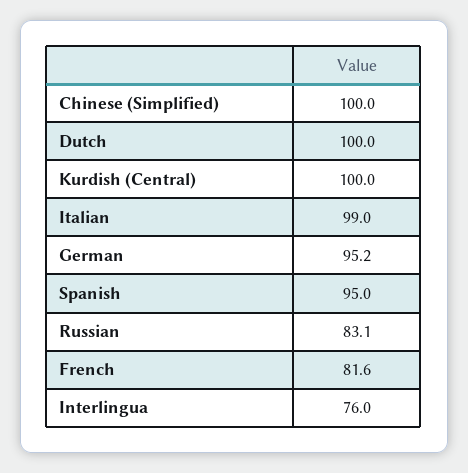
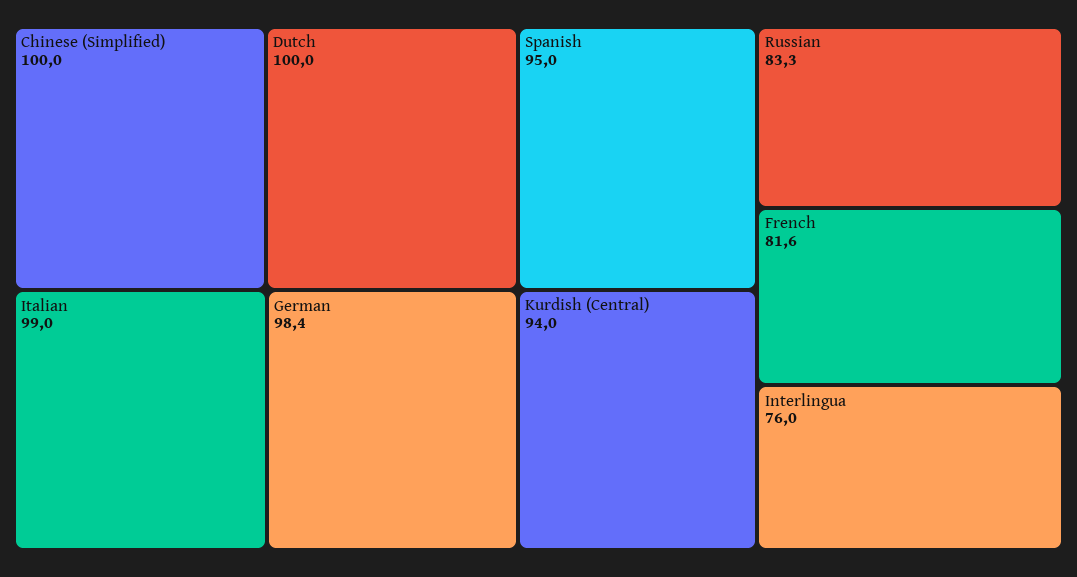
  {
    "Chinese (Simplified)": 100,
    "Dutch": 100,
-   "Kurdish (Central)": 100,
+   "Kurdish (Central)": 94,
    "Italian": 99,
-   "German": 95.2,
+   "German": 98.4,
    "Spanish": 95,
-   "Russian": 83.1,
+   "Russian": 83.3,
    "French": 81.6,
    "Interlingua": 76
  }

